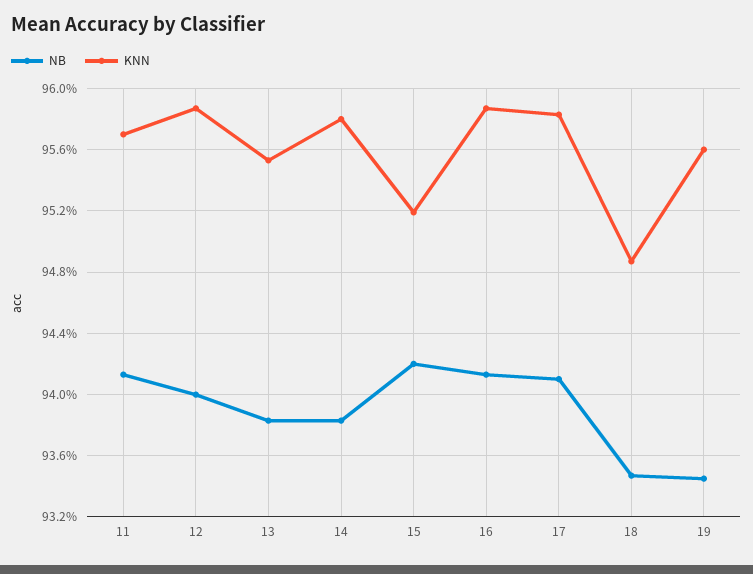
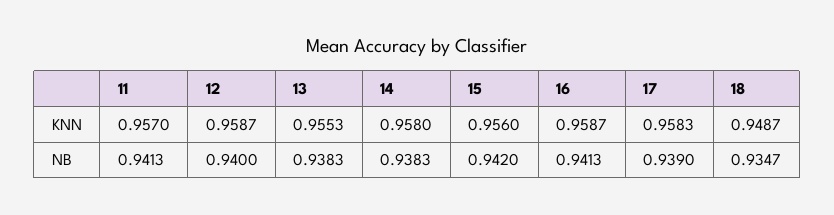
  {
    "NB": {
      "11": 0.9413,
      "12": 0.94,
      "13": 0.9383,
      "14": 0.9383,
      "15": 0.942,
      "16": 0.9413,
-     "17": 0.941,
+     "17": 0.939,
-     "18": 0.9347,
+     "18": 0.9347
-     "19": 0.9345
    },
    "KNN": {
      "11": 0.957,
      "12": 0.9587,
      "13": 0.9553,
      "14": 0.958,
-     "15": 0.952,
+     "15": 0.956,
      "16": 0.9587,
      "17": 0.9583,
-     "18": 0.9487,
+     "18": 0.9487
-     "19": 0.956
    }
  }

